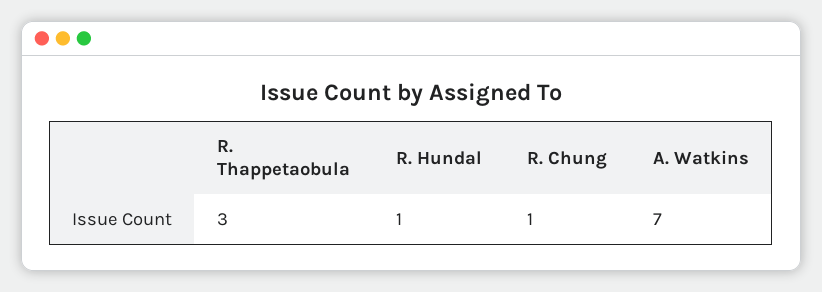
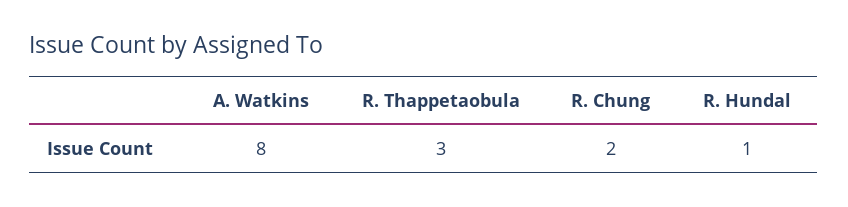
  {
    "R. Thappetaobula": 3,
    "R. Hundal": 1,
-   "R. Chung": 1,
+   "R. Chung": 2,
-   "A. Watkins": 7
+   "A. Watkins": 8
  }

